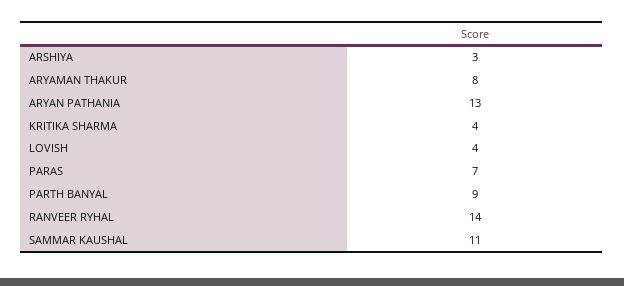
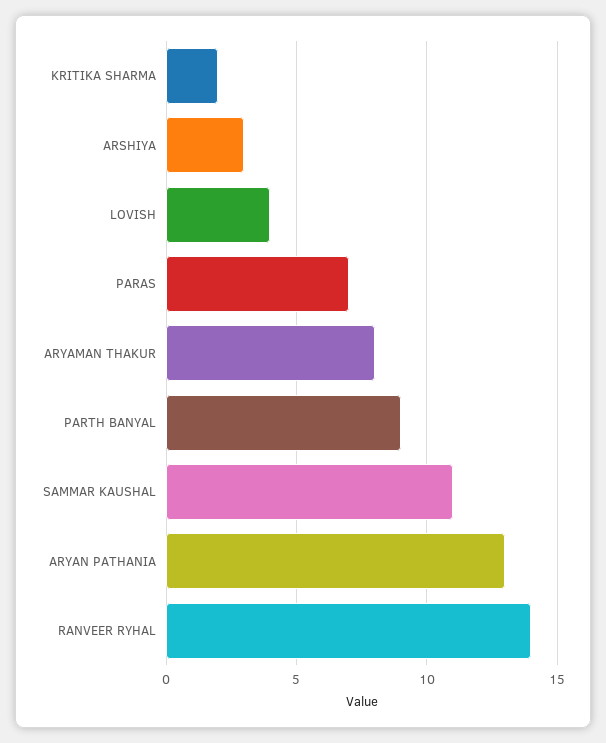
  {
    "ARSHIYA": 3,
    "ARYAMAN THAKUR": 8,
    "ARYAN PATHANIA": 13,
-   "KRITIKA SHARMA": 4,
+   "KRITIKA SHARMA": 2,
    "LOVISH": 4,
    "PARAS": 7,
    "PARTH BANYAL": 9,
    "RANVEER RYHAL": 14,
    "SAMMAR KAUSHAL": 11
  }

